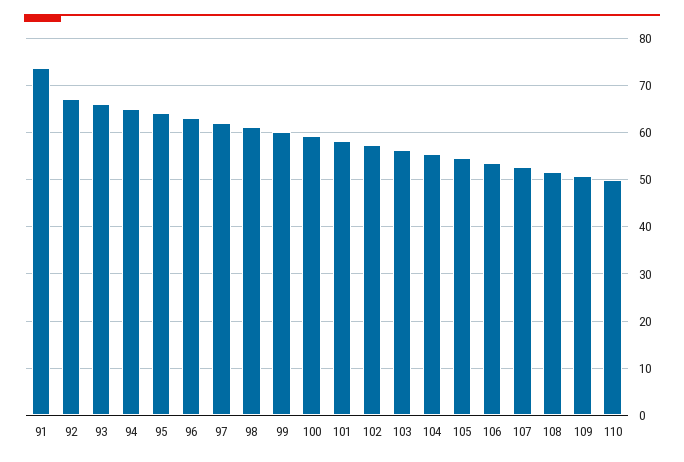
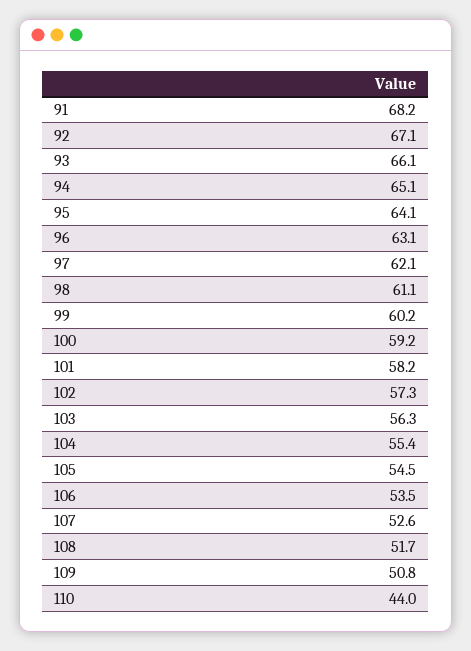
  {
-   "91": 74,
+   "91": 68.2,
    "92": 67.1,
    "93": 66.1,
    "94": 65.1,
    "95": 64.1,
    "96": 63.1,
    "97": 62.1,
    "98": 61.1,
    "99": 60.2,
    "100": 59.2,
    "101": 58.2,
    "102": 57.3,
    "103": 56.3,
    "104": 55.4,
    "105": 54.5,
    "106": 53.5,
    "107": 52.6,
    "108": 51.7,
    "109": 50.8,
-   "110": 50
+   "110": 44
  }

